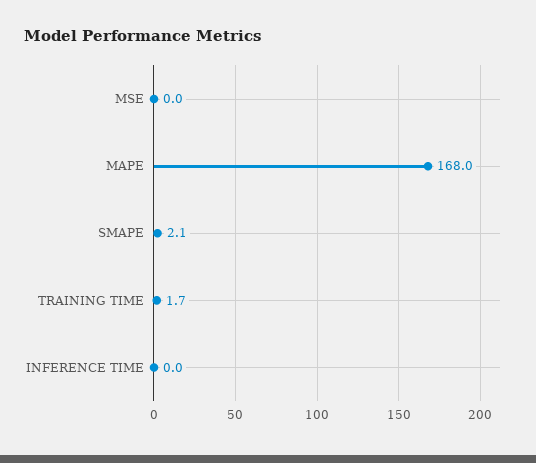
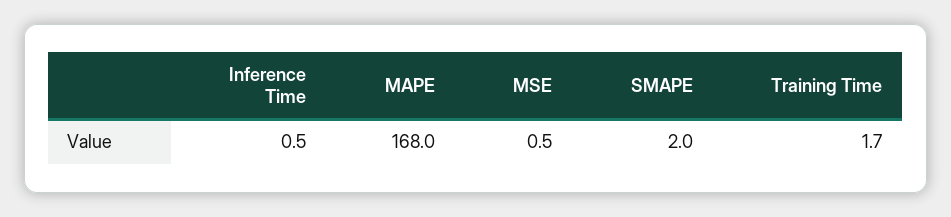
  {
-   "MSE": 0,
+   "MSE": 0.5,
    "MAPE": 168,
-   "SMAPE": 2.1,
+   "SMAPE": 2,
    "TRAINING TIME": 1.7,
-   "INFERENCE TIME": 0
+   "INFERENCE TIME": 0.5
  }

